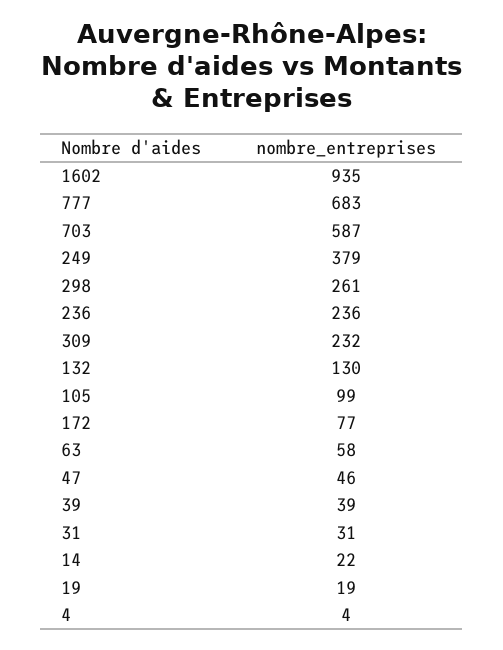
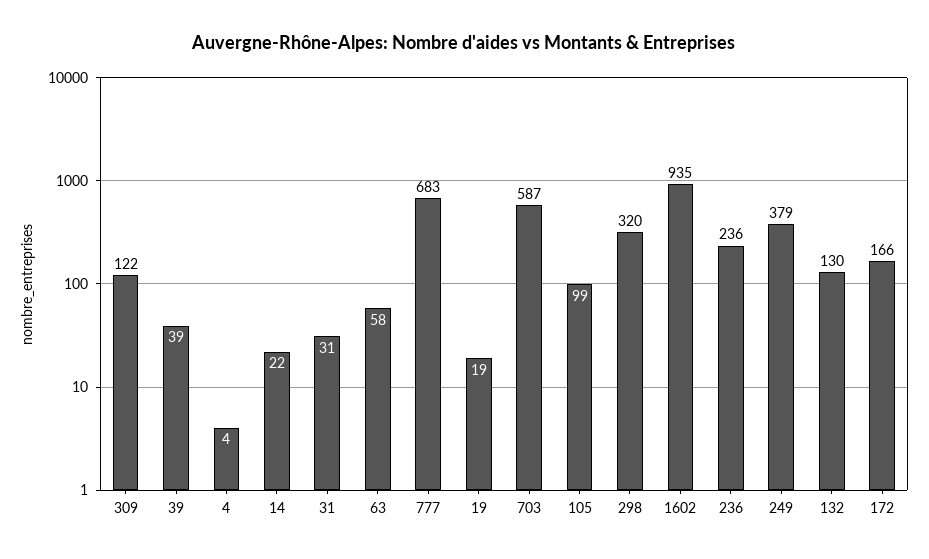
  {
    "1602": 935,
    "777": 683,
    "703": 587,
    "249": 379,
-   "298": 261,
+   "298": 320,
    "236": 236,
-   "309": 232,
+   "309": 122,
    "132": 130,
    "105": 99,
-   "172": 77,
+   "172": 166,
    "63": 58,
-   "47": 46,
    "39": 39,
    "31": 31,
    "14": 22,
    "19": 19,
    "4": 4
  }

